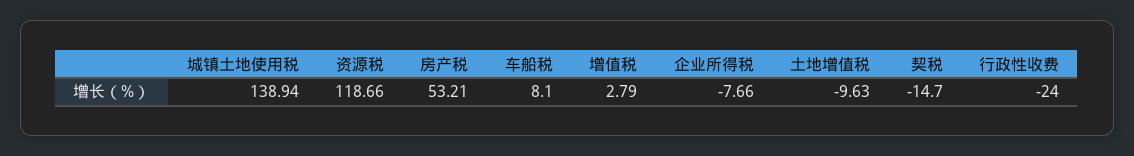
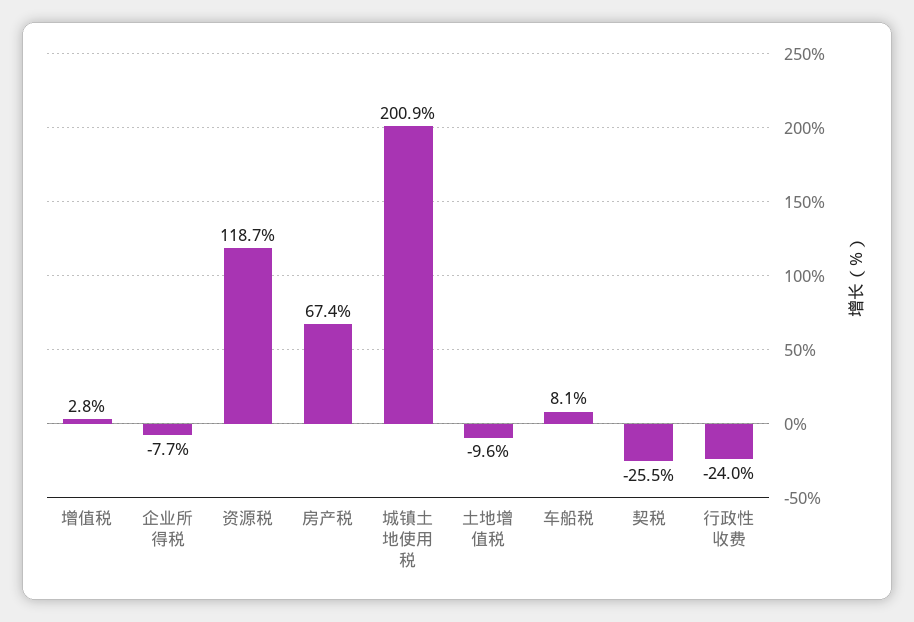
  {
-   "城镇土地使用税": 138.94,
+   "城镇土地使用税": 200.9,
    "资源税": 118.66,
-   "房产税": 53.21,
+   "房产税": 67.4,
    "车船税": 8.1,
    "增值税": 2.79,
    "企业所得税": -7.66,
    "土地增值税": -9.63,
-   "契税": -14.7,
+   "契税": -25.5,
    "行政性收费": -24
  }

